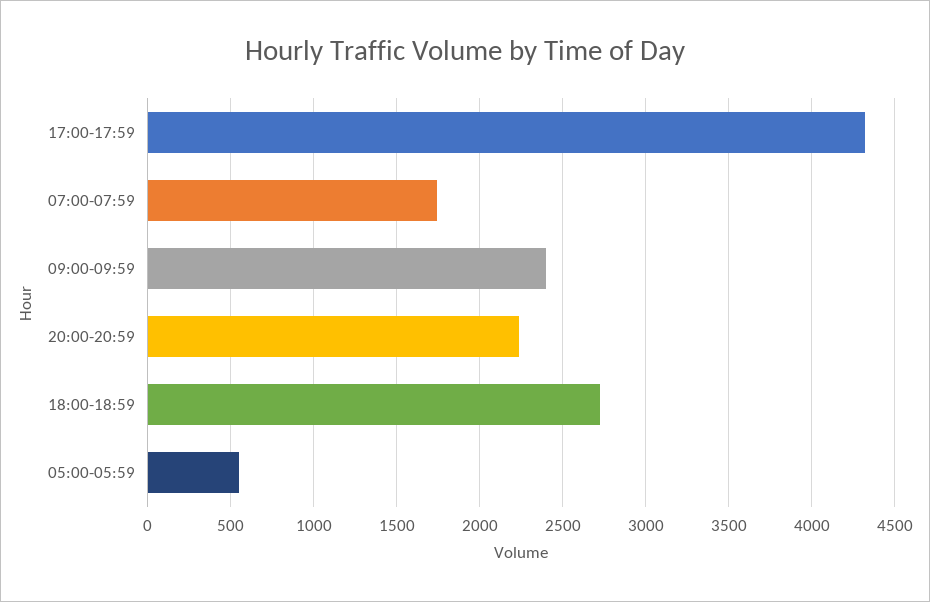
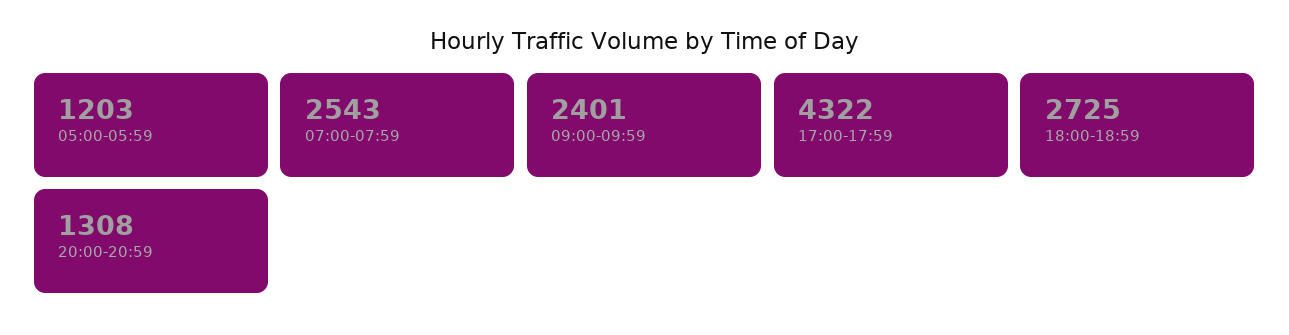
  {
    "17:00-17:59": 4322,
-   "07:00-07:59": 1750,
+   "07:00-07:59": 2543,
    "09:00-09:59": 2401,
-   "20:00-20:59": 2250,
+   "20:00-20:59": 1308,
    "18:00-18:59": 2725,
-   "05:00-05:59": 550
+   "05:00-05:59": 1203
  }

